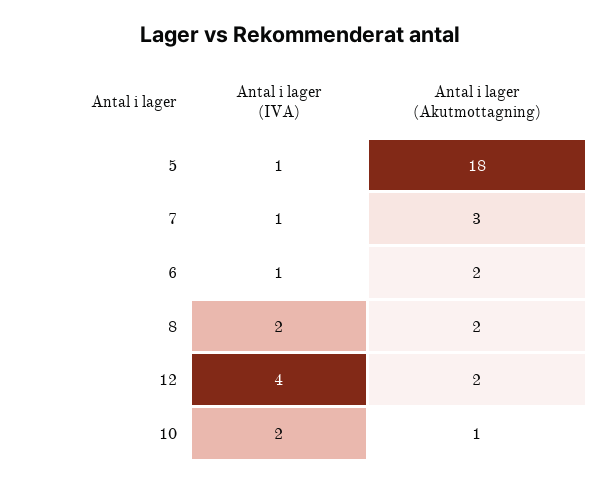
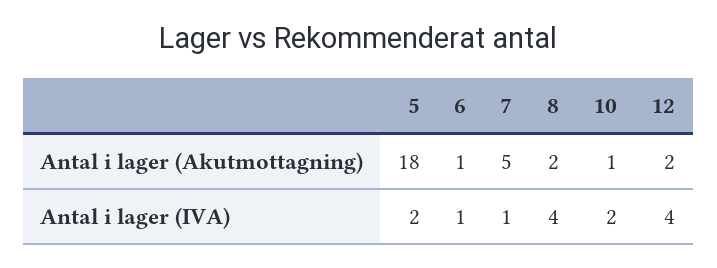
  {
    "Antal i lager (IVA)": {
-     "5": 1,
+     "5": 2,
      "7": 1,
      "6": 1,
-     "8": 2,
+     "8": 4,
      "12": 4,
      "10": 2
    },
    "Antal i lager (Akutmottagning)": {
      "5": 18,
-     "7": 3,
+     "7": 5,
-     "6": 2,
+     "6": 1,
      "8": 2,
      "12": 2,
      "10": 1
    }
  }

